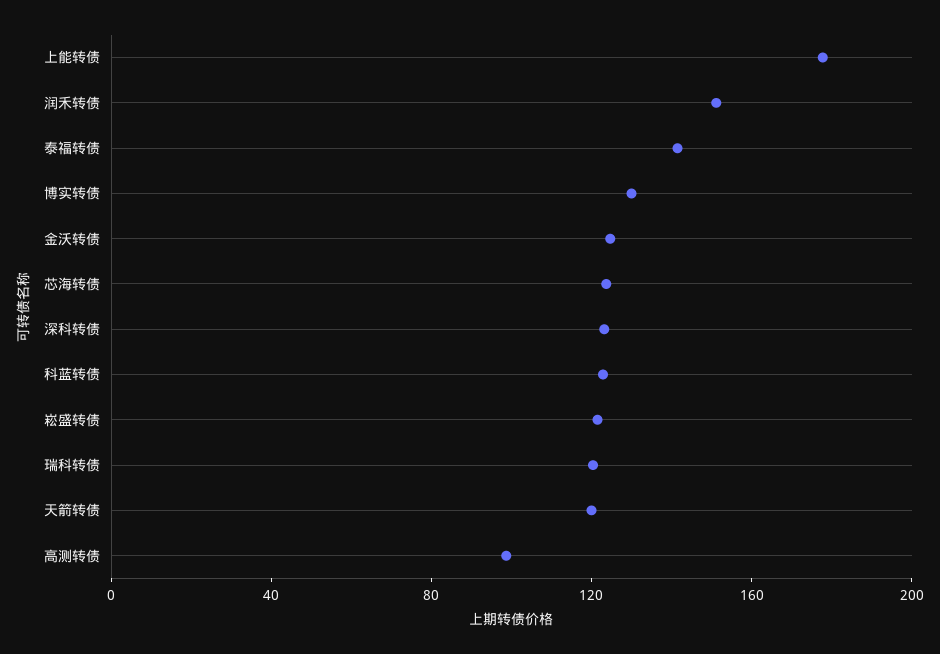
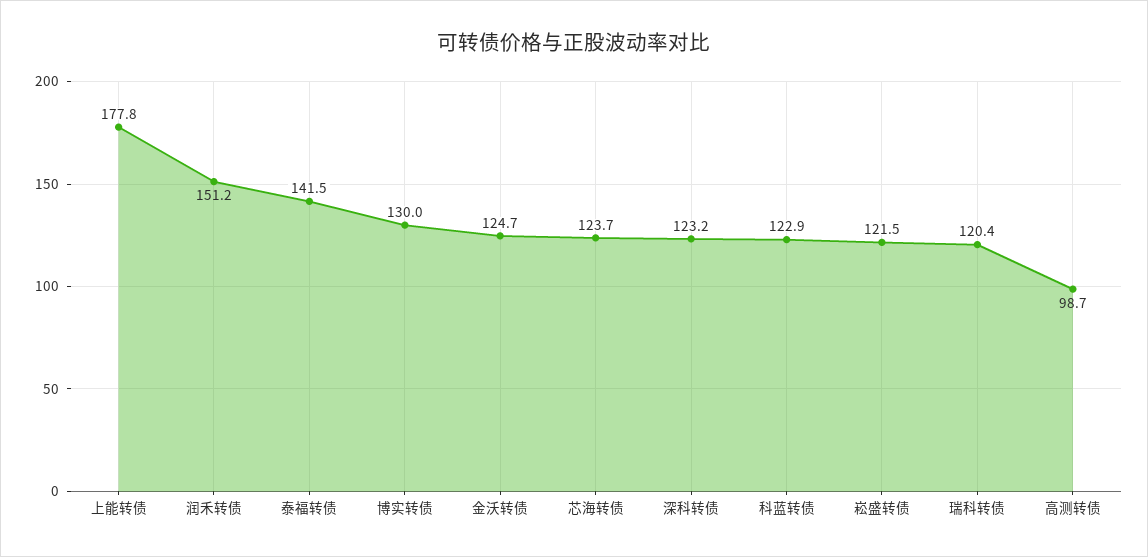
  {
    "上能转债": 177.8,
    "润禾转债": 151.2,
    "泰福转债": 141.5,
    "博实转债": 130,
    "金沃转债": 124.7,
    "芯海转债": 123.7,
    "深科转债": 123.2,
    "科蓝转债": 122.9,
    "崧盛转债": 121.5,
    "瑞科转债": 120.4,
-   "天箭转债": 120,
    "高测转债": 98.7
  }

